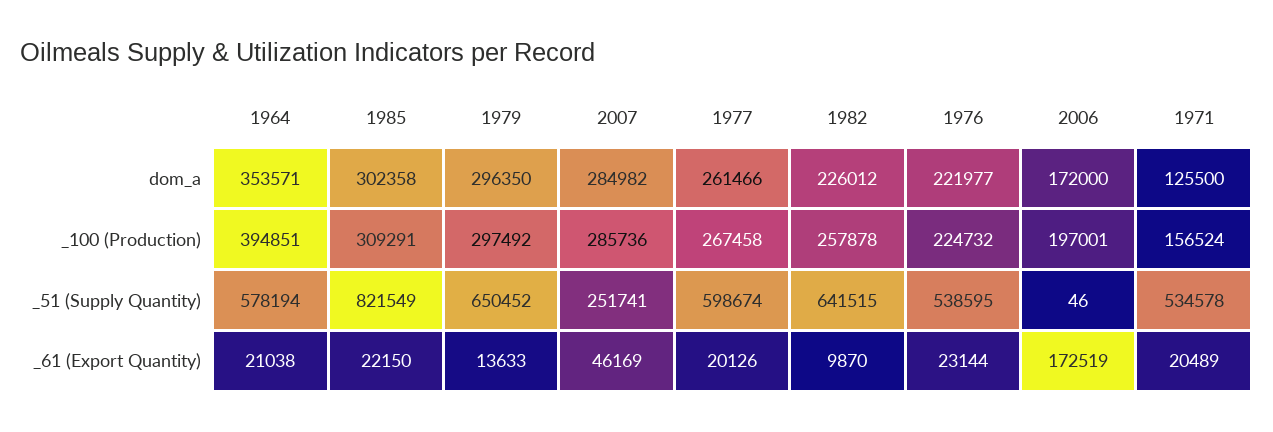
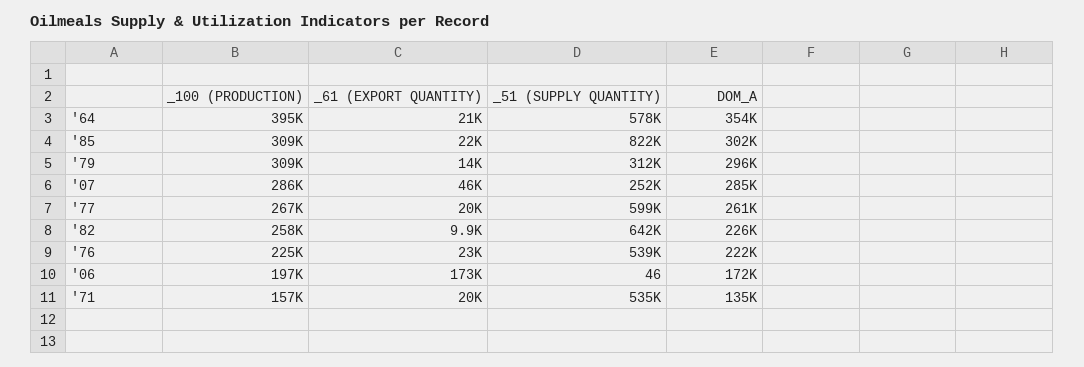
  {
    "1964": {
      "dom_a": 353571,
      "_100 (Production)": 394851,
      "_51 (Supply Quantity)": 578194,
      "_61 (Export Quantity)": 21038
    },
    "1985": {
      "dom_a": 302358,
      "_100 (Production)": 309291,
      "_51 (Supply Quantity)": 821549,
      "_61 (Export Quantity)": 22150
    },
    "1979": {
      "dom_a": 296350,
-     "_100 (Production)": 297492,
+     "_100 (Production)": 309000,
-     "_51 (Supply Quantity)": 650452,
+     "_51 (Supply Quantity)": 312000,
      "_61 (Export Quantity)": 13633
    },
    "2007": {
      "dom_a": 284982,
      "_100 (Production)": 285736,
      "_51 (Supply Quantity)": 251741,
      "_61 (Export Quantity)": 46169
    },
    "1977": {
      "dom_a": 261466,
      "_100 (Production)": 267458,
      "_51 (Supply Quantity)": 598674,
      "_61 (Export Quantity)": 20126
    },
    "1982": {
      "dom_a": 226012,
      "_100 (Production)": 257878,
      "_51 (Supply Quantity)": 641515,
      "_61 (Export Quantity)": 9870
    },
    "1976": {
      "dom_a": 221977,
      "_100 (Production)": 224732,
      "_51 (Supply Quantity)": 538595,
      "_61 (Export Quantity)": 23144
    },
    "2006": {
      "dom_a": 172000,
      "_100 (Production)": 197001,
      "_51 (Supply Quantity)": 46,
      "_61 (Export Quantity)": 172519
    },
    "1971": {
-     "dom_a": 125500,
+     "dom_a": 135000,
      "_100 (Production)": 156524,
      "_51 (Supply Quantity)": 534578,
      "_61 (Export Quantity)": 20489
    }
  }

